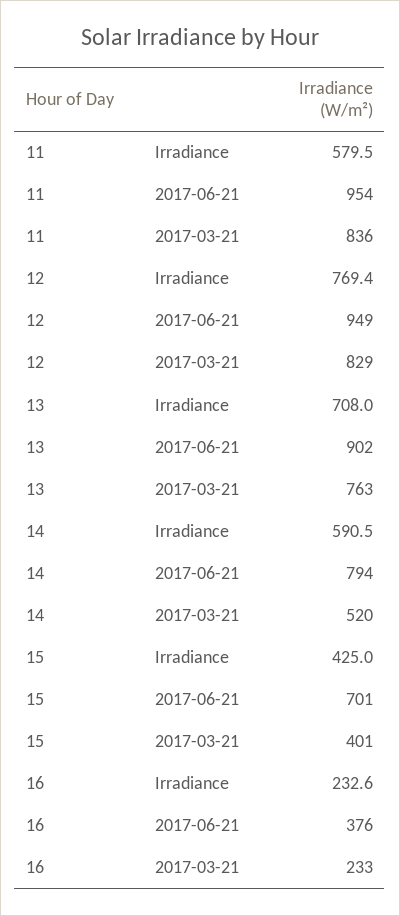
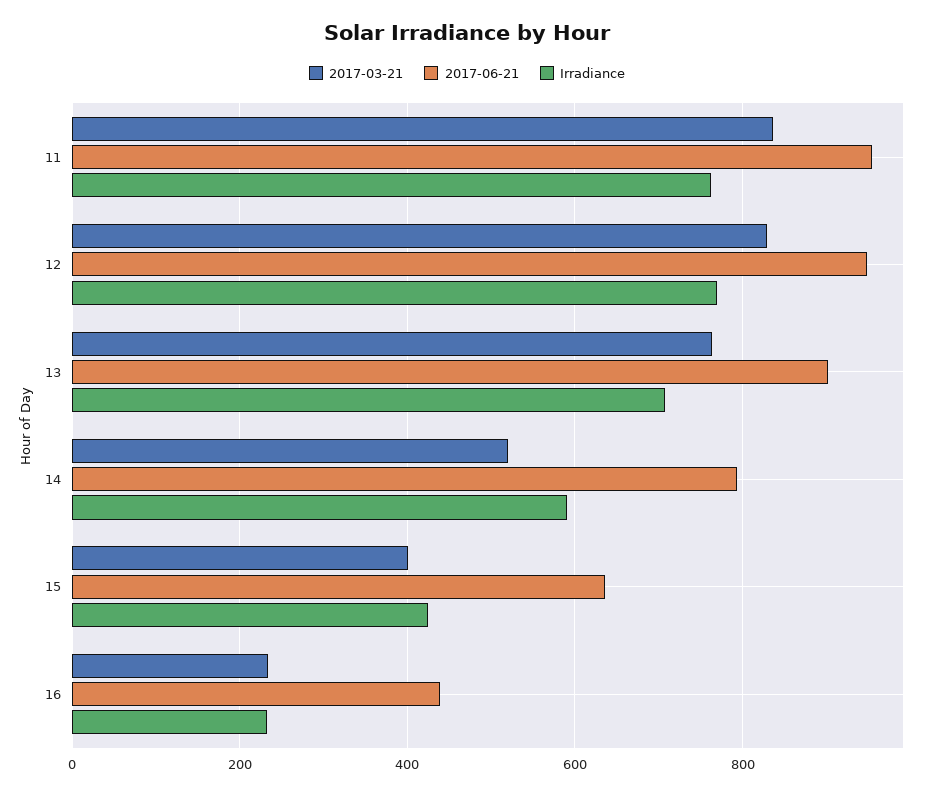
  {
    "Irradiance": {
-     "11": 579.5,
+     "11": 760,
      "12": 769.4,
      "13": 708,
      "14": 590.5,
      "15": 425,
      "16": 232.6
    },
    "2017-06-21": {
      "11": 954,
      "12": 949,
      "13": 902,
      "14": 794,
-     "15": 701,
+     "15": 640,
-     "16": 376
+     "16": 440
    },
    "2017-03-21": {
      "11": 836,
      "12": 829,
      "13": 763,
      "14": 520,
      "15": 401,
      "16": 233
    }
  }

